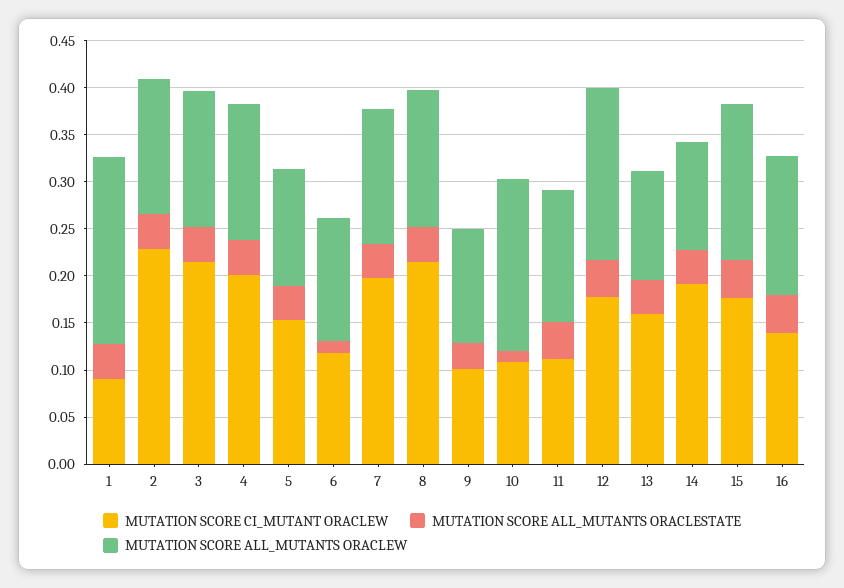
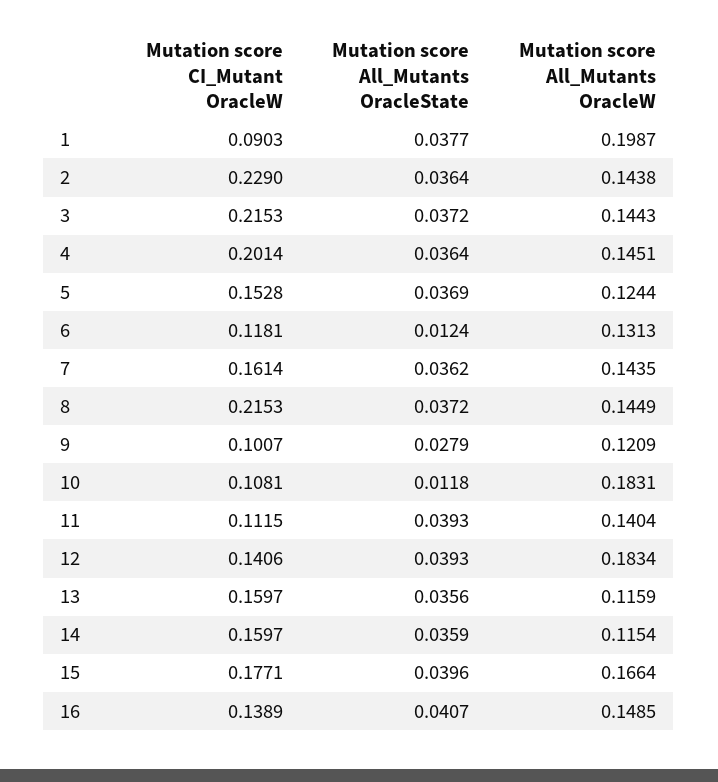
  {
    "MUTATION SCORE CI_MUTANT ORACLEW": {
      "1": 0.0903,
      "2": 0.229,
      "3": 0.2153,
      "4": 0.2014,
      "5": 0.1528,
      "6": 0.1181,
-     "7": 0.2,
+     "7": 0.1614,
      "8": 0.2153,
      "9": 0.1007,
      "10": 0.1081,
      "11": 0.1115,
-     "12": 0.18,
+     "12": 0.1406,
      "13": 0.1597,
-     "14": 0.19,
+     "14": 0.1597,
      "15": 0.1771,
      "16": 0.1389
    },
    "MUTATION SCORE ALL_MUTANTS ORACLESTATE": {
      "1": 0.0377,
      "2": 0.0364,
      "3": 0.0372,
      "4": 0.0364,
      "5": 0.0369,
      "6": 0.0124,
      "7": 0.0362,
      "8": 0.0372,
      "9": 0.0279,
      "10": 0.0118,
      "11": 0.0393,
      "12": 0.0393,
      "13": 0.0356,
      "14": 0.0359,
      "15": 0.0396,
      "16": 0.0407
    },
    "MUTATION SCORE ALL_MUTANTS ORACLEW": {
      "1": 0.1987,
      "2": 0.1438,
      "3": 0.1443,
      "4": 0.1451,
      "5": 0.1244,
      "6": 0.1313,
      "7": 0.1435,
      "8": 0.1449,
      "9": 0.1209,
      "10": 0.1831,
      "11": 0.1404,
      "12": 0.1834,
      "13": 0.1159,
      "14": 0.1154,
      "15": 0.1664,
      "16": 0.1485
    }
  }

